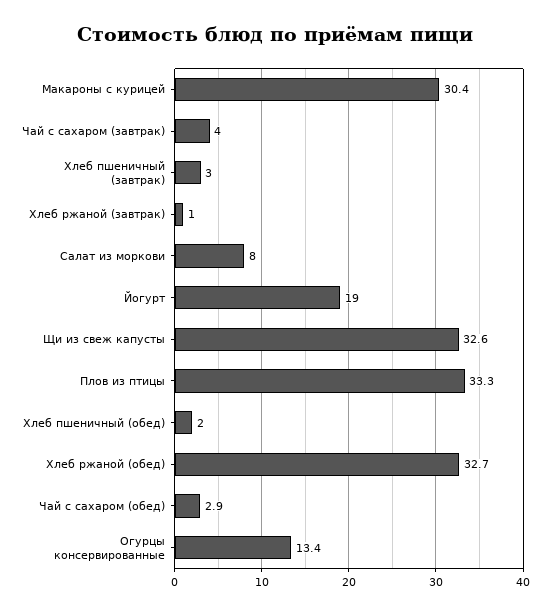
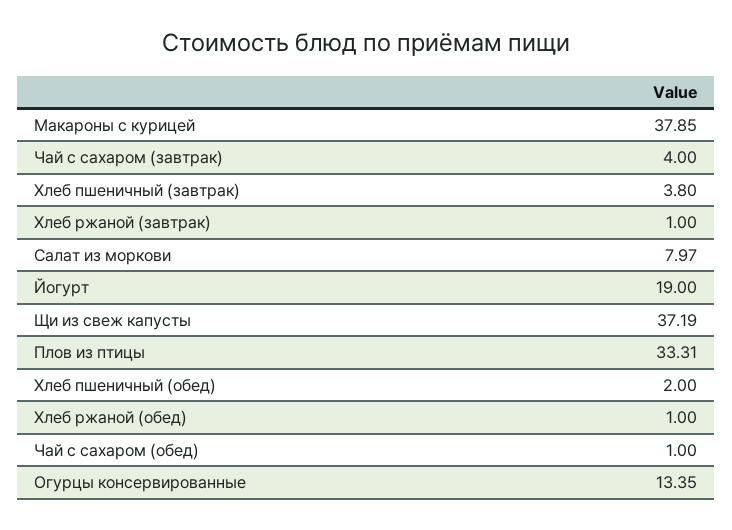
  {
-   "Макароны с курицей": 30.4,
+   "Макароны с курицей": 37.85,
    "Чай с сахаром (завтрак)": 4,
-   "Хлеб пшеничный (завтрак)": 3,
+   "Хлеб пшеничный (завтрак)": 3.8,
    "Хлеб ржаной (завтрак)": 1,
    "Салат из моркови": 7.97,
    "Йогурт": 19,
-   "Щи из свеж капусты": 32.6,
+   "Щи из свеж капусты": 37.19,
    "Плов из птицы": 33.31,
    "Хлеб пшеничный (обед)": 2,
-   "Хлеб ржаной (обед)": 32.7,
+   "Хлеб ржаной (обед)": 1,
-   "Чай с сахаром (обед)": 2.9,
+   "Чай с сахаром (обед)": 1,
    "Огурцы консервированные": 13.35
  }

